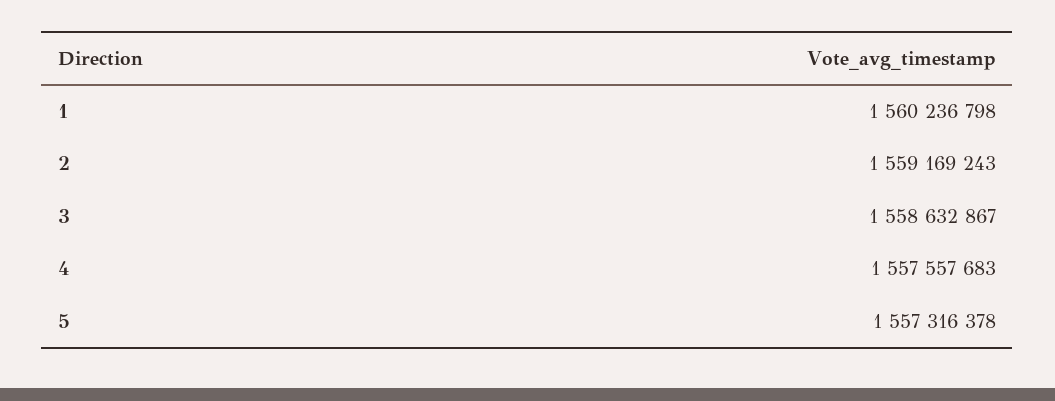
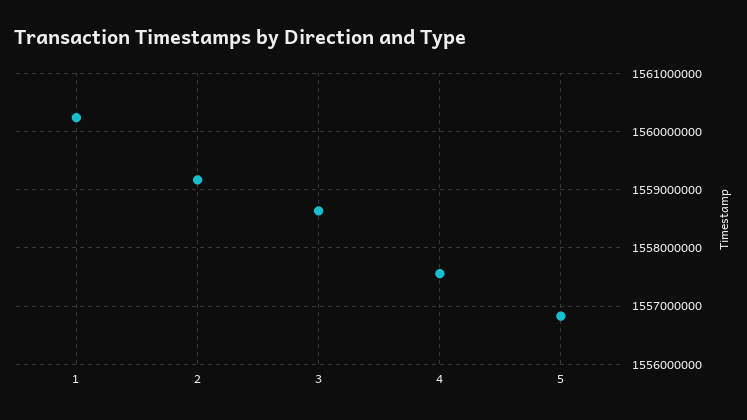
  {
    "1": 1560236798,
    "2": 1559169243,
    "3": 1558632867,
    "4": 1557557683,
-   "5": 1557316378
+   "5": 1556800000
  }

